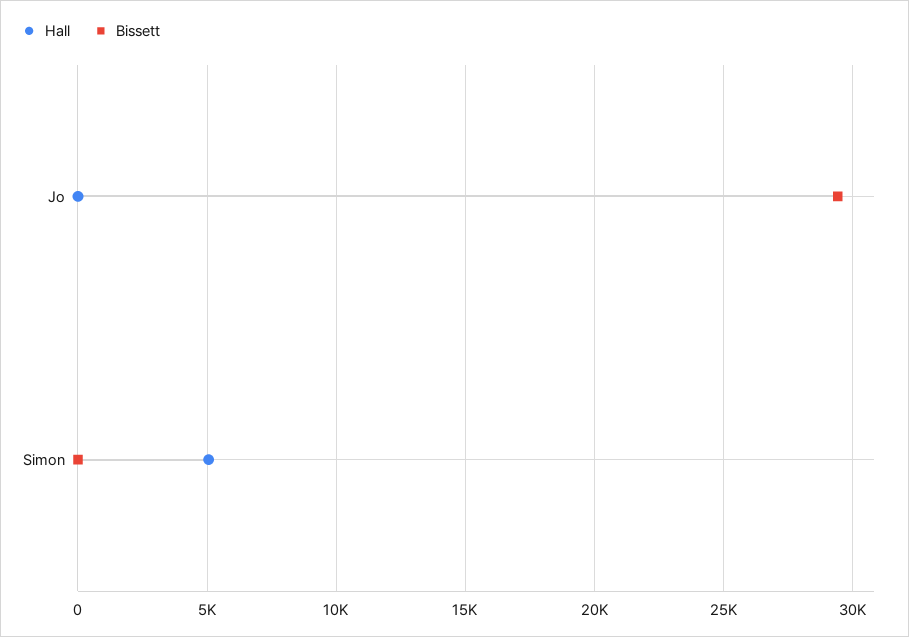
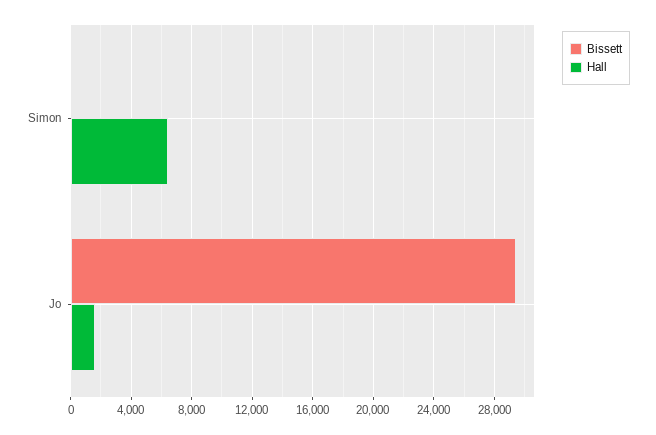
  {
    "Hall": {
-     "Jo": 0,
+     "Jo": 1500,
-     "Simon": 5000
+     "Simon": 6500
    },
    "Bissett": {
      "Jo": 29500,
      "Simon": 0
    }
  }

